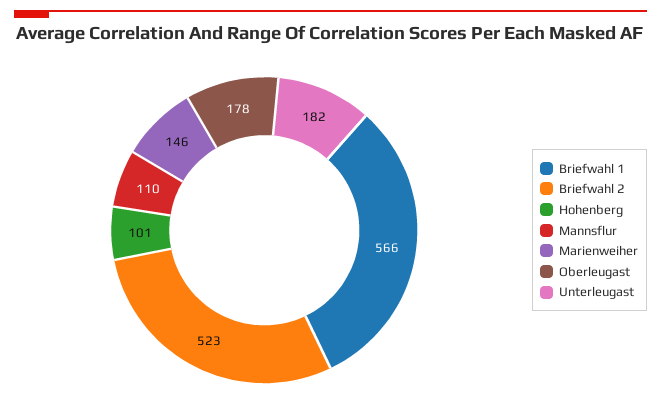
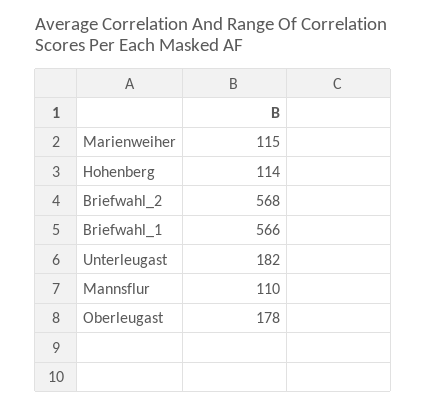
  {
    "Briefwahl 1": 566,
-   "Briefwahl 2": 523,
+   "Briefwahl 2": 568,
-   "Hohenberg": 101,
+   "Hohenberg": 114,
    "Mannsflur": 110,
-   "Marienweiher": 146,
+   "Marienweiher": 115,
    "Oberleugast": 178,
    "Unterleugast": 182
  }

